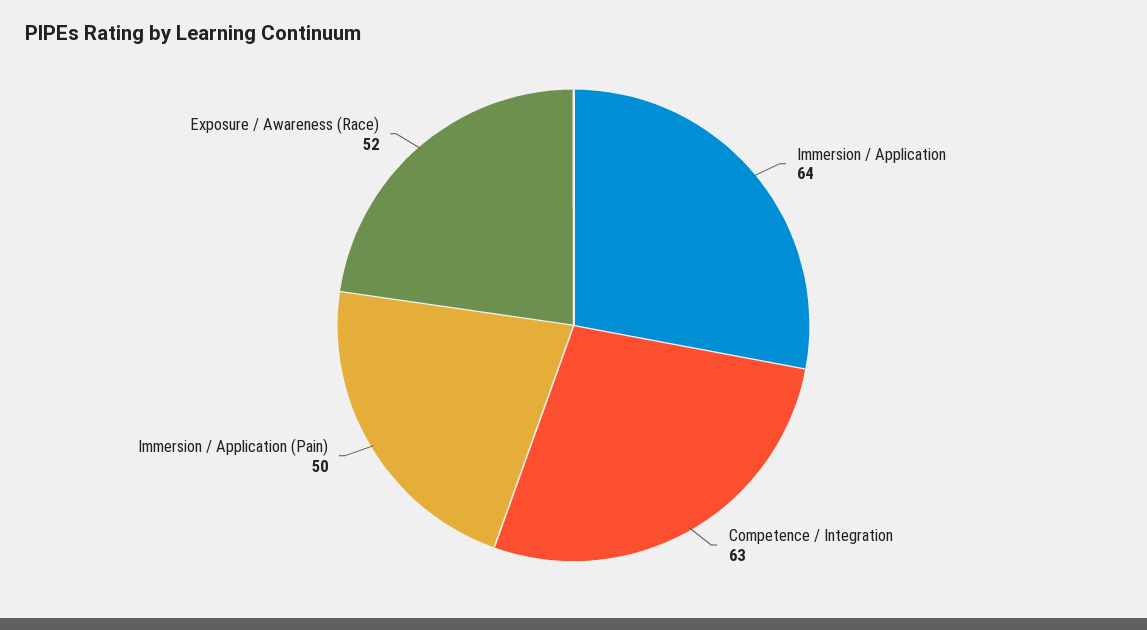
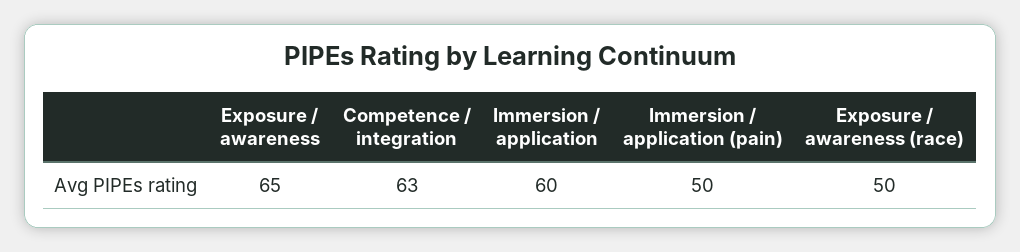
  {
-   "Immersion / Application": 64,
+   "Immersion / Application": 60,
    "Competence / Integration": 63,
    "Immersion / Application (Pain)": 50,
-   "Exposure / Awareness (Race)": 52
+   "Exposure / Awareness (Race)": 50,
+   "Exposure / awareness": 65
  }

